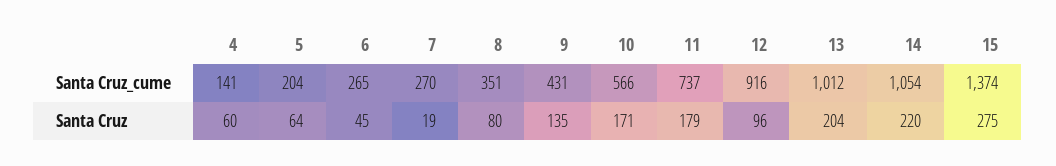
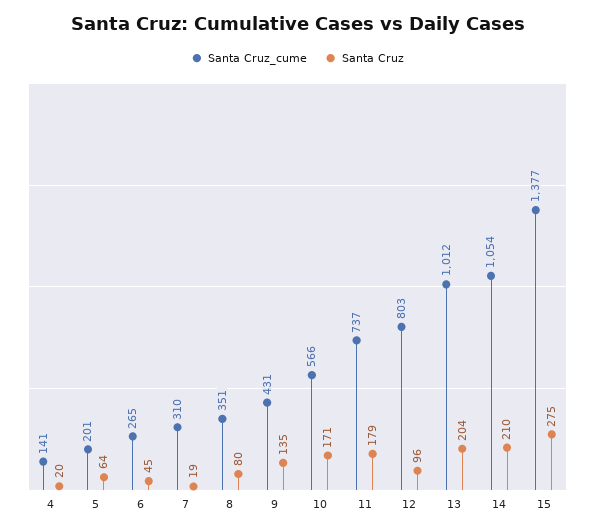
  {
    "Santa Cruz_cume": {
      "4": 141,
-     "5": 204,
+     "5": 201,
      "6": 265,
-     "7": 270,
+     "7": 310,
      "8": 351,
      "9": 431,
      "10": 566,
      "11": 737,
-     "12": 916,
+     "12": 803,
      "13": 1012,
      "14": 1054,
-     "15": 1374
+     "15": 1377
    },
    "Santa Cruz": {
-     "4": 60,
+     "4": 20,
      "5": 64,
      "6": 45,
      "7": 19,
      "8": 80,
      "9": 135,
      "10": 171,
      "11": 179,
      "12": 96,
      "13": 204,
-     "14": 220,
+     "14": 210,
      "15": 275
    }
  }

